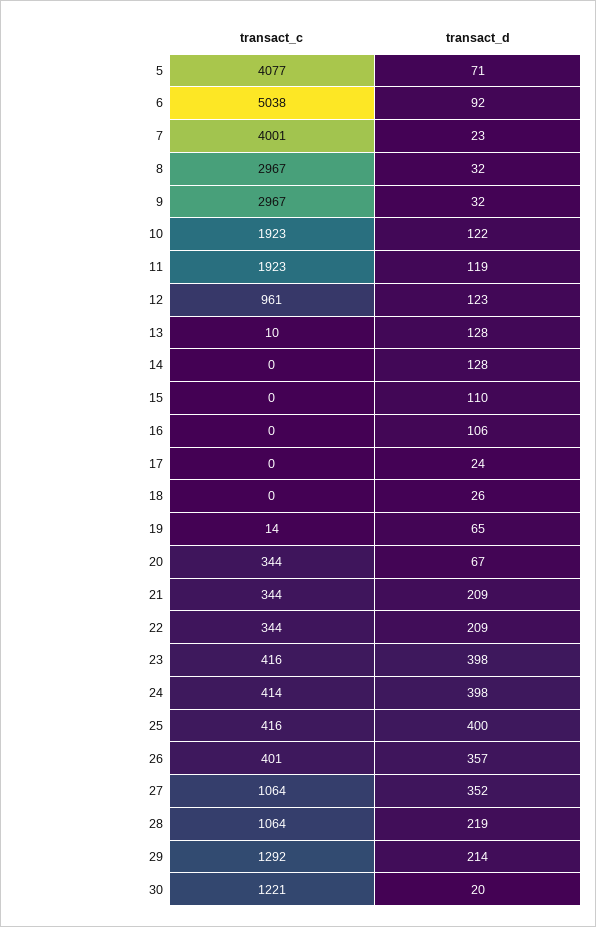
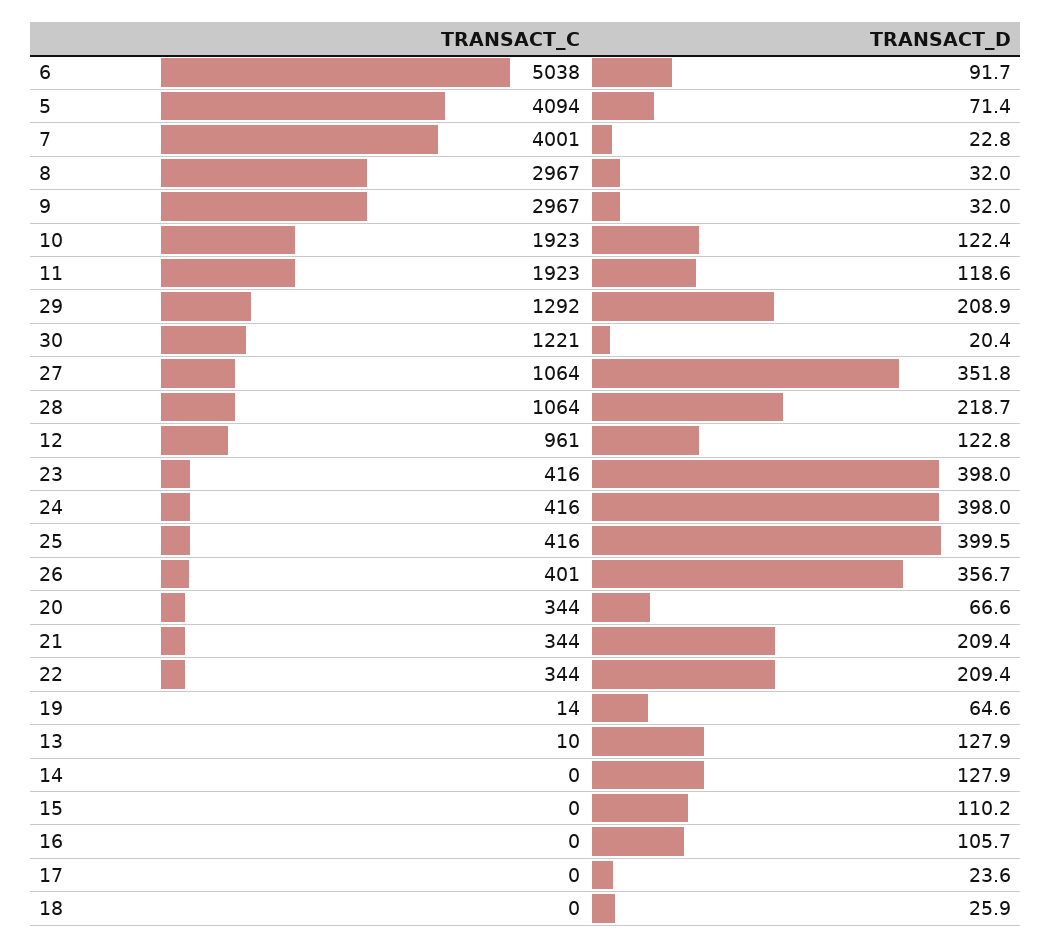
  {
    "transact_c": {
-     "5": 4077,
+     "5": 4094,
      "6": 5038,
      "7": 4001,
      "8": 2967,
      "9": 2967,
      "10": 1923,
      "11": 1923,
      "12": 961,
      "13": 10,
      "14": 0,
      "15": 0,
      "16": 0,
      "17": 0,
      "18": 0,
      "19": 14,
      "20": 344,
      "21": 344,
      "22": 344,
      "23": 416,
-     "24": 414,
+     "24": 416,
      "25": 416,
      "26": 401,
      "27": 1064,
      "28": 1064,
      "29": 1292,
      "30": 1221
    },
    "transact_d": {
      "5": 71.4,
      "6": 91.7,
      "7": 22.8,
      "8": 32,
      "9": 32,
      "10": 122.4,
      "11": 118.6,
      "12": 122.8,
      "13": 127.9,
      "14": 127.9,
      "15": 110.2,
      "16": 105.7,
      "17": 23.6,
      "18": 25.9,
      "19": 64.6,
      "20": 66.6,
      "21": 209.4,
      "22": 209.4,
      "23": 398,
      "24": 398,
      "25": 399.5,
      "26": 356.7,
      "27": 351.8,
      "28": 218.7,
-     "29": 214,
+     "29": 208.9,
      "30": 20.4
    }
  }

